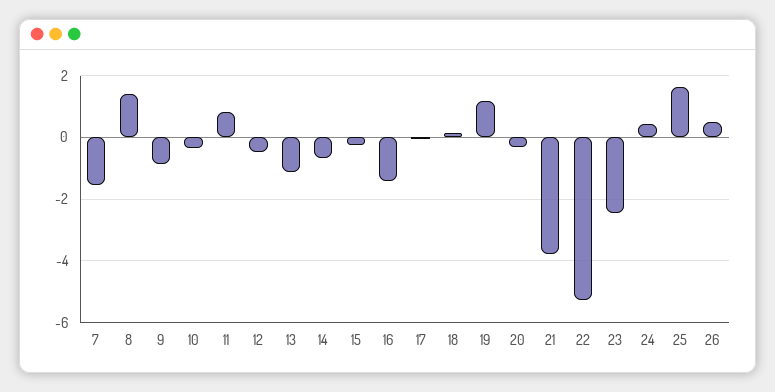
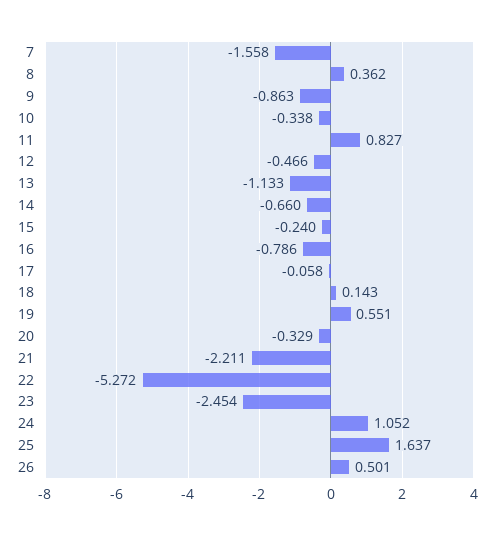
  {
    "7": -1.558,
-   "8": 1.4,
+   "8": 0.362,
    "9": -0.863,
    "10": -0.338,
    "11": 0.827,
    "12": -0.466,
    "13": -1.133,
    "14": -0.66,
    "15": -0.24,
-   "16": -1.4,
+   "16": -0.786,
    "17": -0.058,
    "18": 0.143,
-   "19": 1.2,
+   "19": 0.551,
    "20": -0.329,
-   "21": -3.8,
+   "21": -2.211,
    "22": -5.272,
    "23": -2.454,
-   "24": 0.4,
+   "24": 1.052,
    "25": 1.637,
    "26": 0.501
  }

